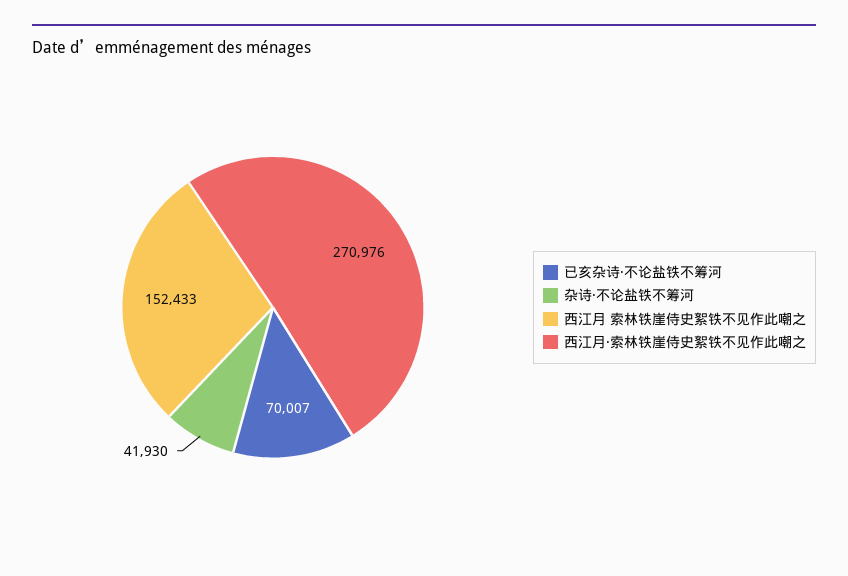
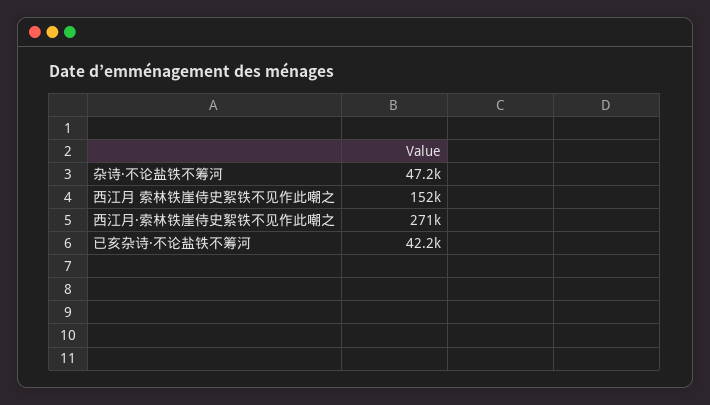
  {
-   "已亥杂诗·不论盐铁不筹河": 70007,
+   "已亥杂诗·不论盐铁不筹河": 42200,
-   "杂诗·不论盐铁不筹河": 41930,
+   "杂诗·不论盐铁不筹河": 47200,
    "西江月 索林铁崖侍史絮铁不见作此嘲之": 152433,
    "西江月·索林铁崖侍史絮铁不见作此嘲之": 270976
  }

